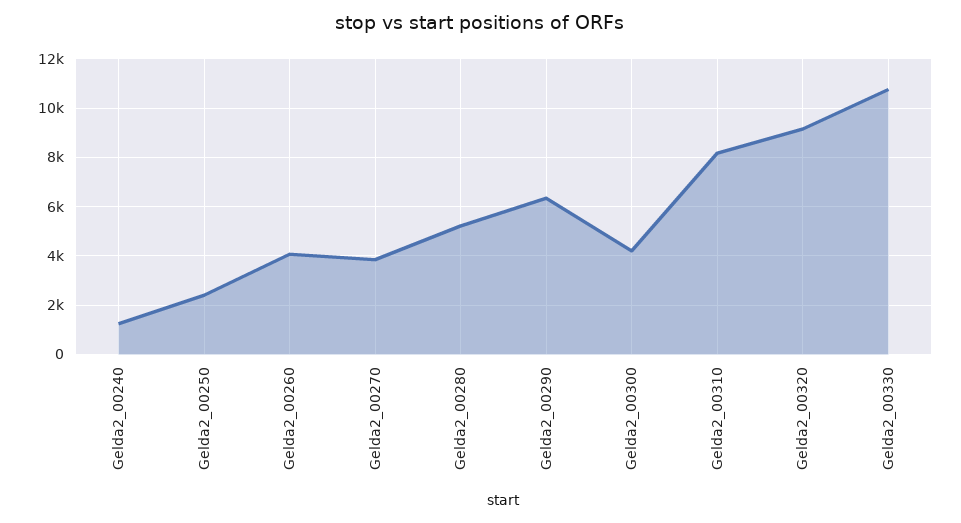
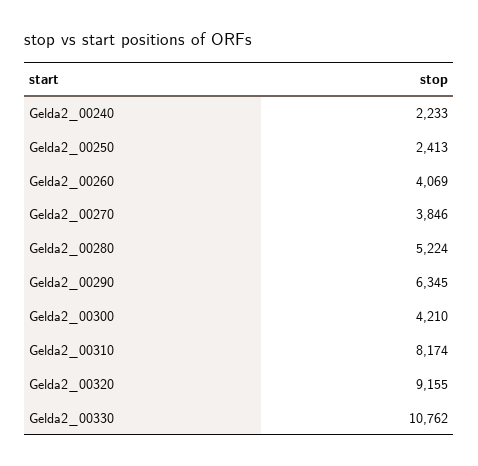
  {
-   "Gelda2_00240": 1250,
+   "Gelda2_00240": 2233,
    "Gelda2_00250": 2413,
    "Gelda2_00260": 4069,
    "Gelda2_00270": 3846,
    "Gelda2_00280": 5224,
    "Gelda2_00290": 6345,
    "Gelda2_00300": 4210,
    "Gelda2_00310": 8174,
    "Gelda2_00320": 9155,
    "Gelda2_00330": 10762
  }

